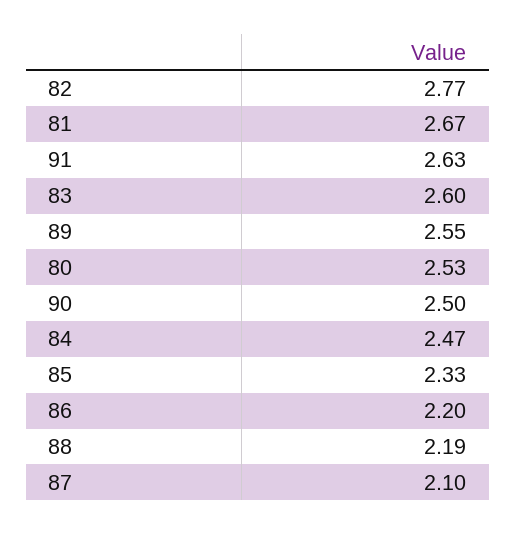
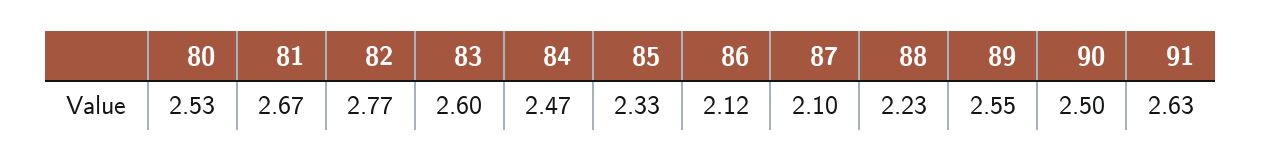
  {
    "82": 2.77,
    "81": 2.67,
    "91": 2.63,
    "83": 2.6,
    "89": 2.55,
    "80": 2.53,
    "90": 2.5,
    "84": 2.47,
    "85": 2.33,
-   "86": 2.2,
+   "86": 2.12,
-   "88": 2.19,
+   "88": 2.23,
    "87": 2.1
  }

